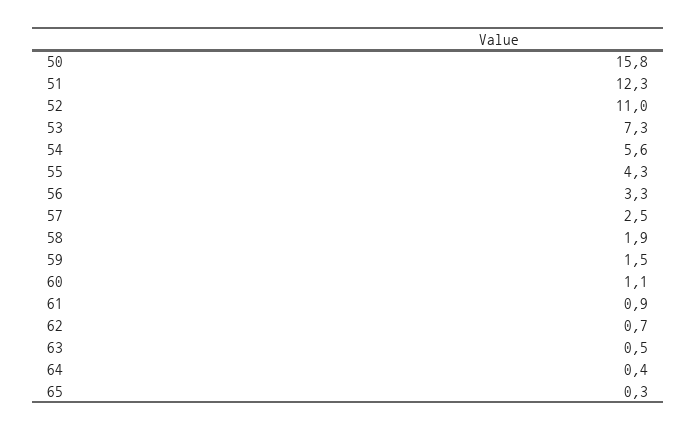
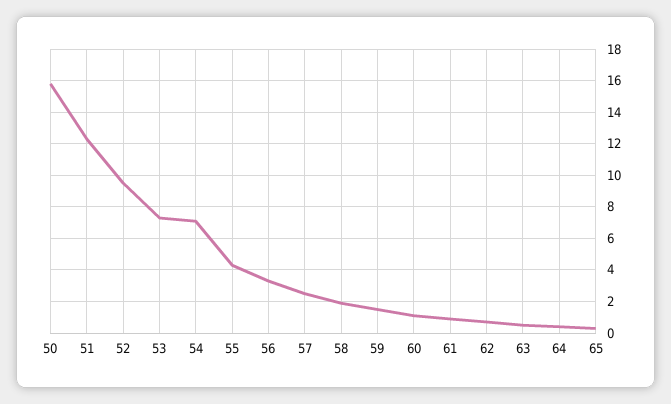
  {
    "50": 15.8,
    "51": 12.3,
-   "52": 11,
+   "52": 9.5,
    "53": 7.3,
-   "54": 5.6,
+   "54": 7,
    "55": 4.3,
    "56": 3.3,
    "57": 2.5,
    "58": 1.9,
    "59": 1.5,
    "60": 1.1,
    "61": 0.9,
    "62": 0.7,
    "63": 0.5,
    "64": 0.4,
    "65": 0.3
  }

